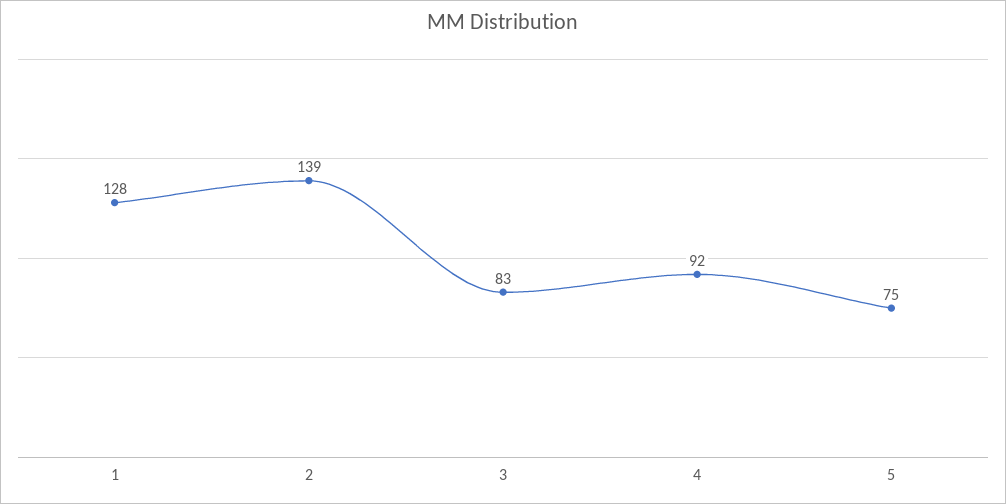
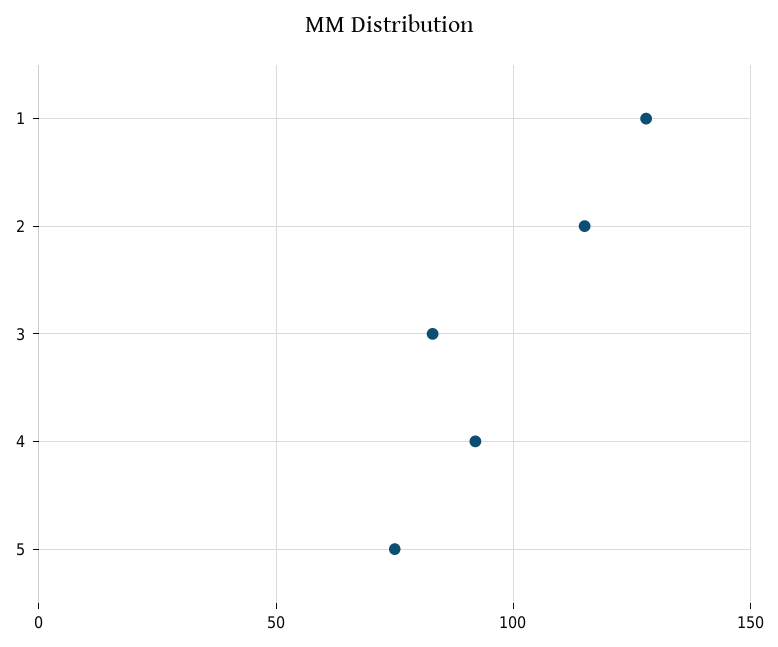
  {
    "1": 128,
-   "2": 139,
+   "2": 115,
    "3": 83,
    "4": 92,
    "5": 75
  }

